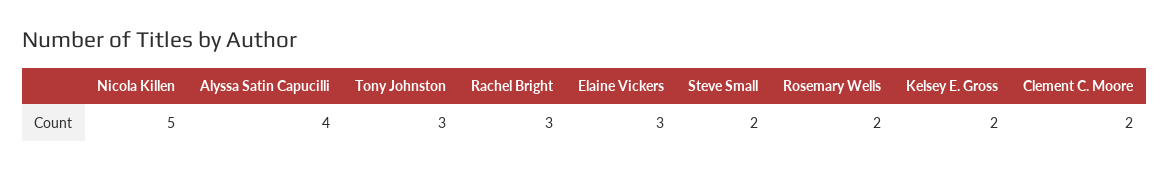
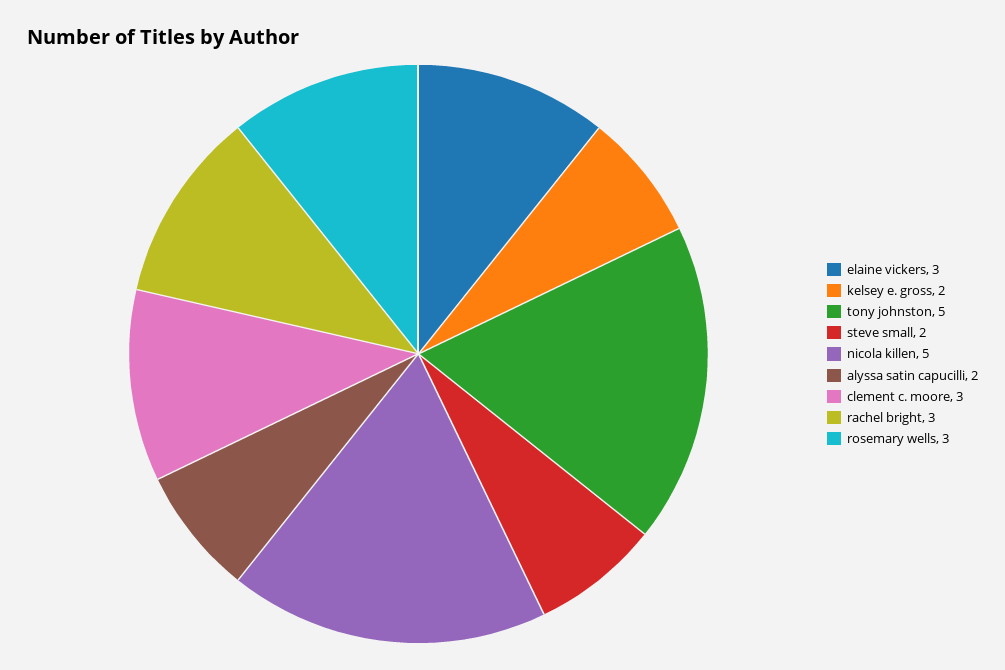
  {
    "Nicola Killen": 5,
-   "Alyssa Satin Capucilli": 4,
+   "Alyssa Satin Capucilli": 2,
-   "Tony Johnston": 3,
+   "Tony Johnston": 5,
    "Rachel Bright": 3,
    "Elaine Vickers": 3,
    "Steve Small": 2,
-   "Rosemary Wells": 2,
+   "Rosemary Wells": 3,
    "Kelsey E. Gross": 2,
-   "Clement C. Moore": 2
+   "Clement C. Moore": 3
  }

